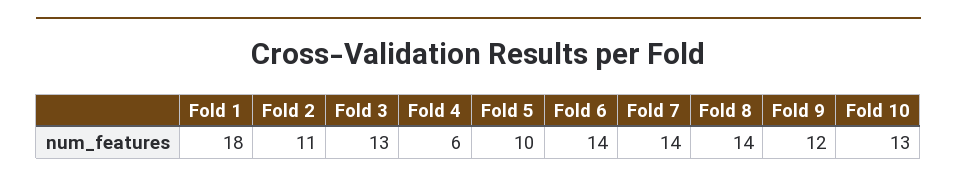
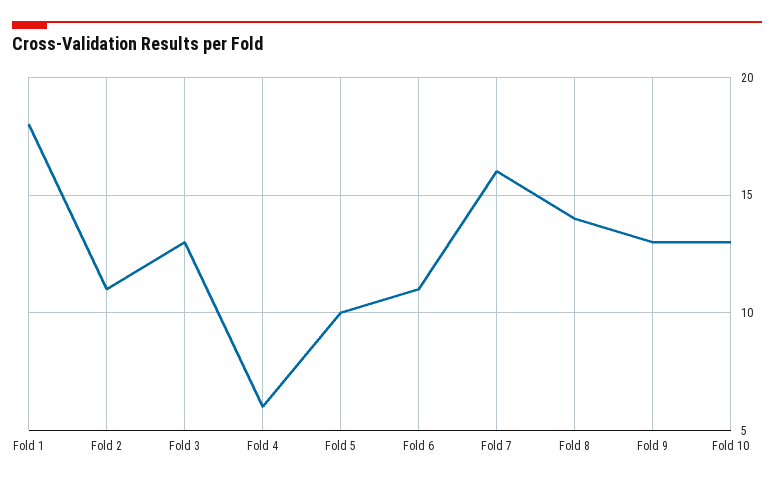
  {
    "Fold 1": 18,
    "Fold 2": 11,
    "Fold 3": 13,
    "Fold 4": 6,
    "Fold 5": 10,
-   "Fold 6": 14,
+   "Fold 6": 11,
-   "Fold 7": 14,
+   "Fold 7": 16,
    "Fold 8": 14,
-   "Fold 9": 12,
+   "Fold 9": 13,
    "Fold 10": 13
  }

